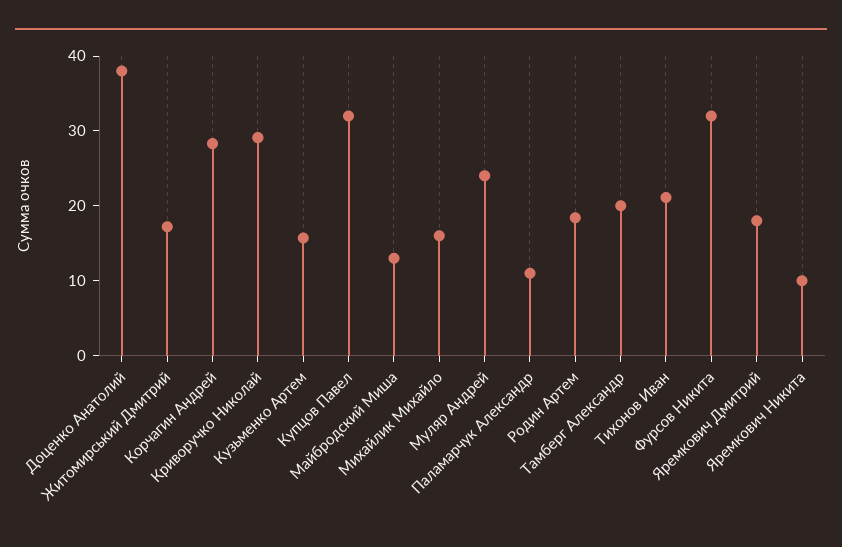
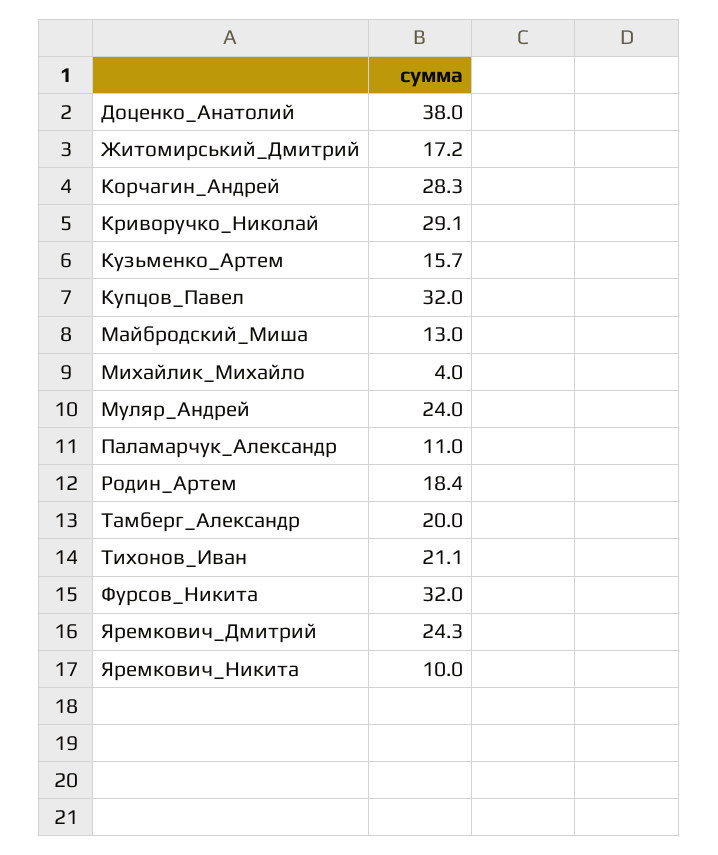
  {
    "Доценко Анатолий": 38,
    "Житомирський Дмитрий": 17.2,
    "Корчагин Андрей": 28.3,
    "Криворучко Николай": 29.1,
    "Кузьменко Артем": 15.7,
    "Купцов Павел": 32,
    "Майбродский Миша": 13,
-   "Михайлик Михайло": 16,
+   "Михайлик Михайло": 4,
    "Муляр Андрей": 24,
    "Паламарчук Александр": 11,
    "Родин Артем": 18.4,
    "Тамберг Александр": 20,
    "Тихонов Иван": 21.1,
    "Фурсов Никита": 32,
-   "Яремкович Дмитрий": 18,
+   "Яремкович Дмитрий": 24.3,
    "Яремкович Никита": 10
  }

